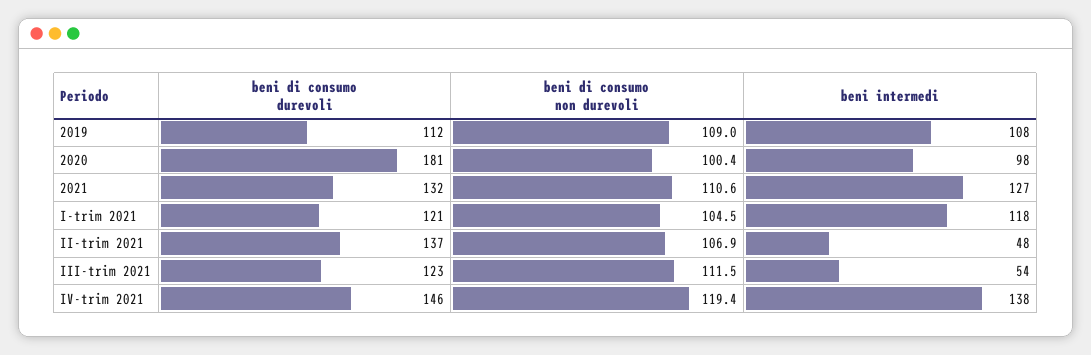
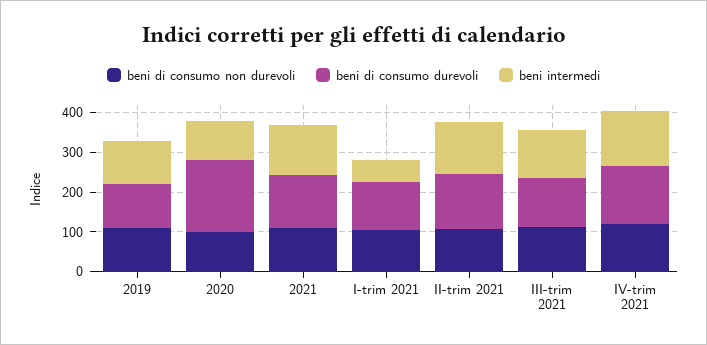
  {
    "beni di consumo durevoli": {
      "2019": 112,
      "2020": 181,
      "2021": 132,
      "I-trim 2021": 121,
      "II-trim 2021": 137,
      "III-trim 2021": 123,
      "IV-trim 2021": 146
    },
    "beni di consumo non durevoli": {
      "2019": 109,
      "2020": 100.4,
      "2021": 110.6,
      "I-trim 2021": 104.5,
      "II-trim 2021": 106.9,
      "III-trim 2021": 111.5,
      "IV-trim 2021": 119.4
    },
    "beni intermedi": {
      "2019": 108,
      "2020": 98,
      "2021": 127,
-     "I-trim 2021": 118,
+     "I-trim 2021": 50,
-     "II-trim 2021": 48,
+     "II-trim 2021": 125,
-     "III-trim 2021": 54,
+     "III-trim 2021": 125,
      "IV-trim 2021": 138
    }
  }

